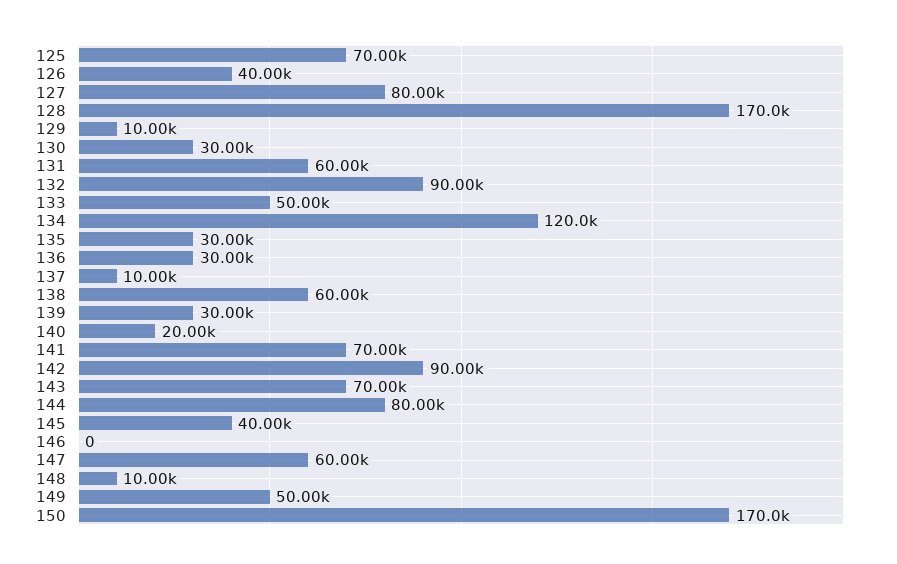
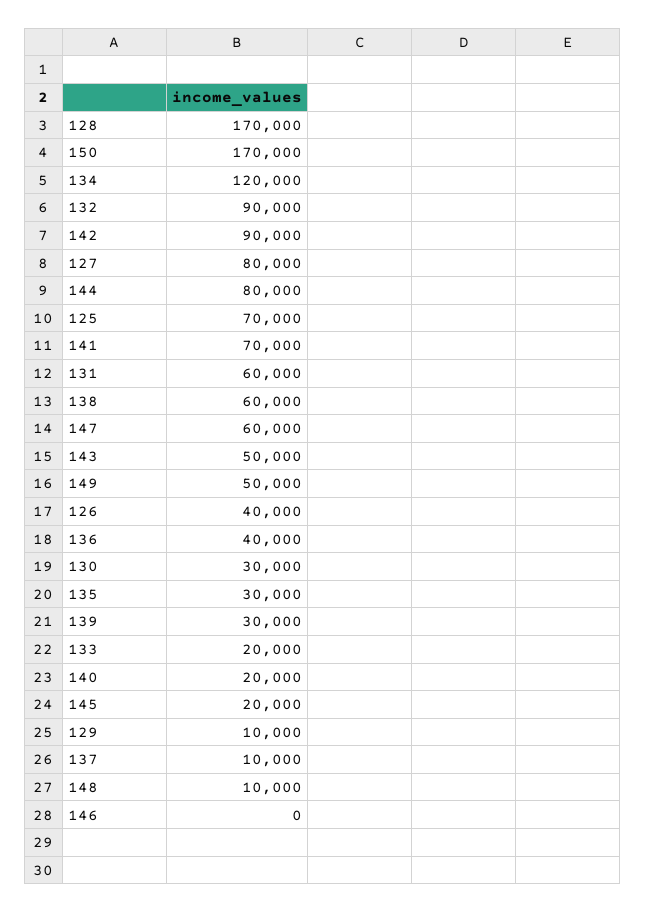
  {
    "125": 70000,
    "126": 40000,
    "127": 80000,
    "128": 170000,
    "129": 10000,
    "130": 30000,
    "131": 60000,
    "132": 90000,
-   "133": 50000,
+   "133": 20000,
    "134": 120000,
    "135": 30000,
-   "136": 30000,
+   "136": 40000,
    "137": 10000,
    "138": 60000,
    "139": 30000,
    "140": 20000,
    "141": 70000,
    "142": 90000,
-   "143": 70000,
+   "143": 50000,
    "144": 80000,
-   "145": 40000,
+   "145": 20000,
    "146": 0,
    "147": 60000,
    "148": 10000,
    "149": 50000,
    "150": 170000
  }

